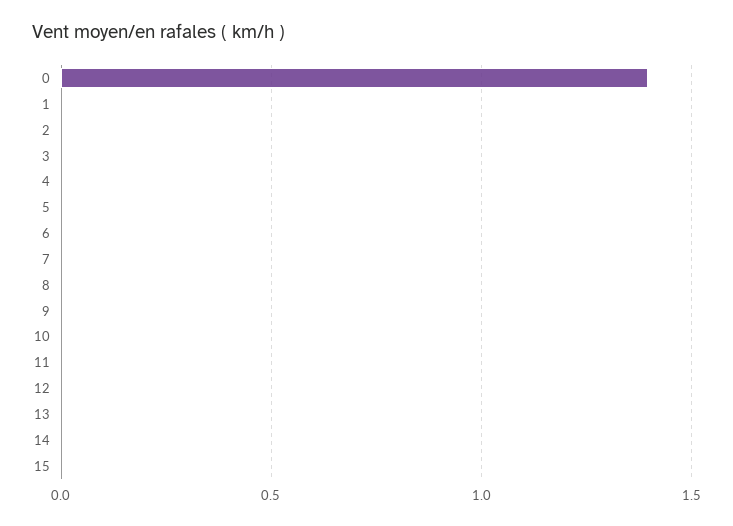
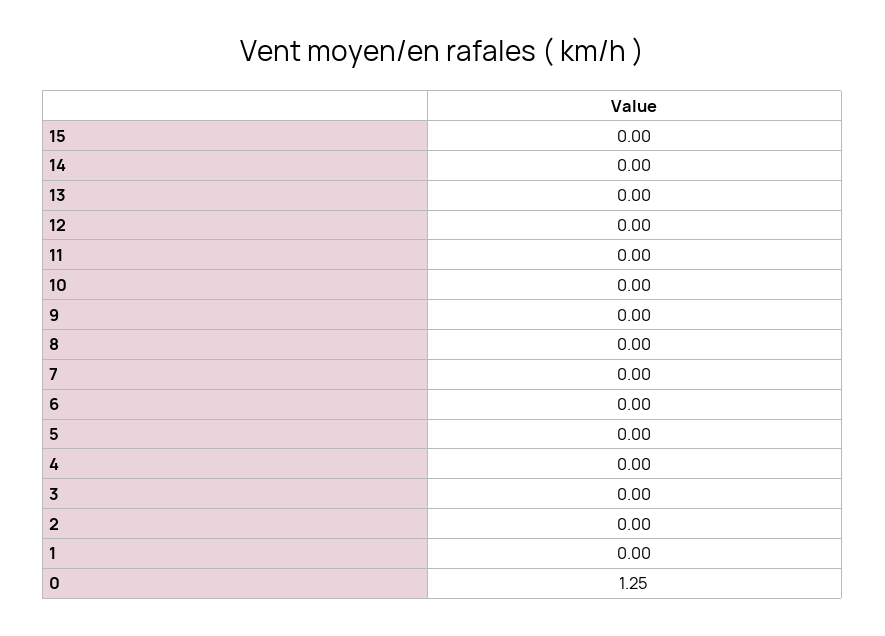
  {
-   "0": 1.4,
+   "0": 1.25,
    "1": 0,
    "2": 0,
    "3": 0,
    "4": 0,
    "5": 0,
    "6": 0,
    "7": 0,
    "8": 0,
    "9": 0,
    "10": 0,
    "11": 0,
    "12": 0,
    "13": 0,
    "14": 0,
    "15": 0
  }

